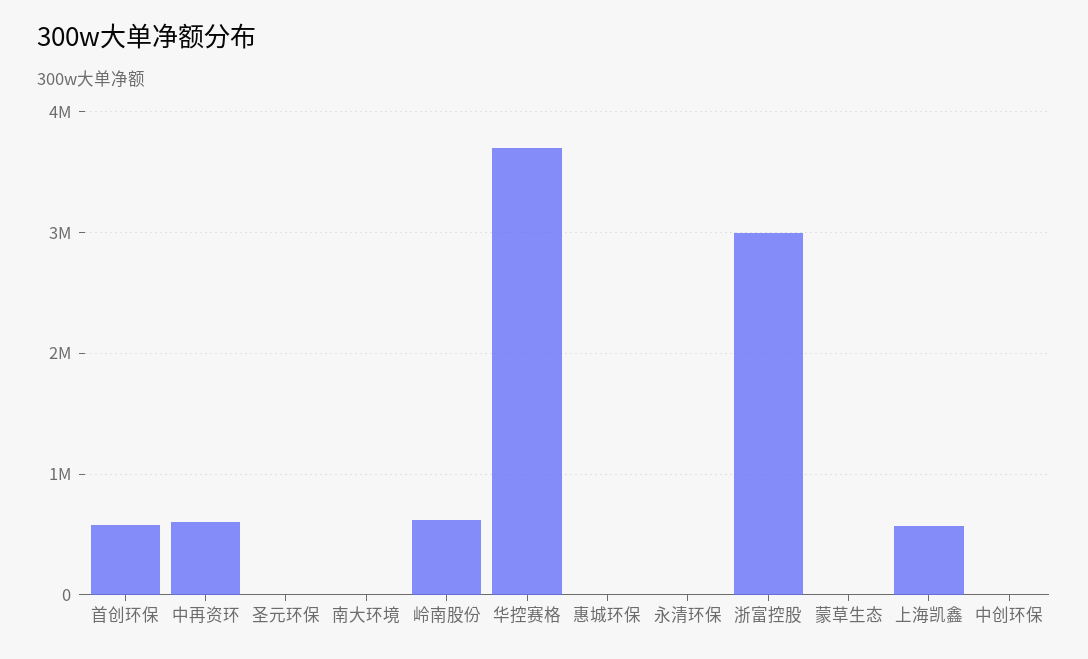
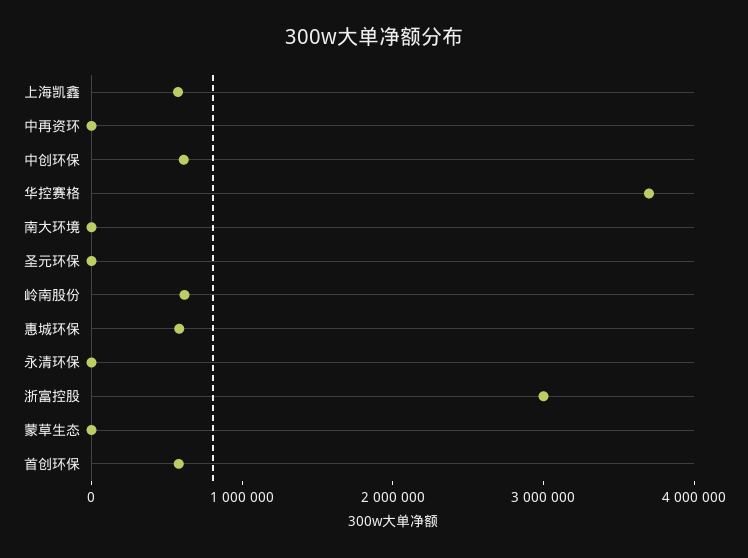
  {
    "首创环保": 600000,
-   "中再资环": 600000,
+   "中再资环": 0,
    "圣元环保": 0,
    "南大环境": 0,
    "岭南股份": 600000,
    "华控赛格": 3700000,
-   "惠城环保": 0,
+   "惠城环保": 600000,
    "永清环保": 0,
    "浙富控股": 3000000,
    "蒙草生态": 0,
    "上海凯鑫": 600000,
-   "中创环保": 0
+   "中创环保": 600000
  }

